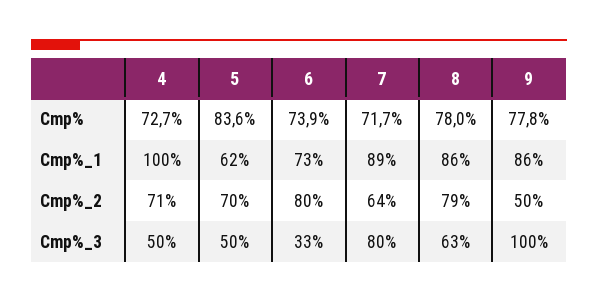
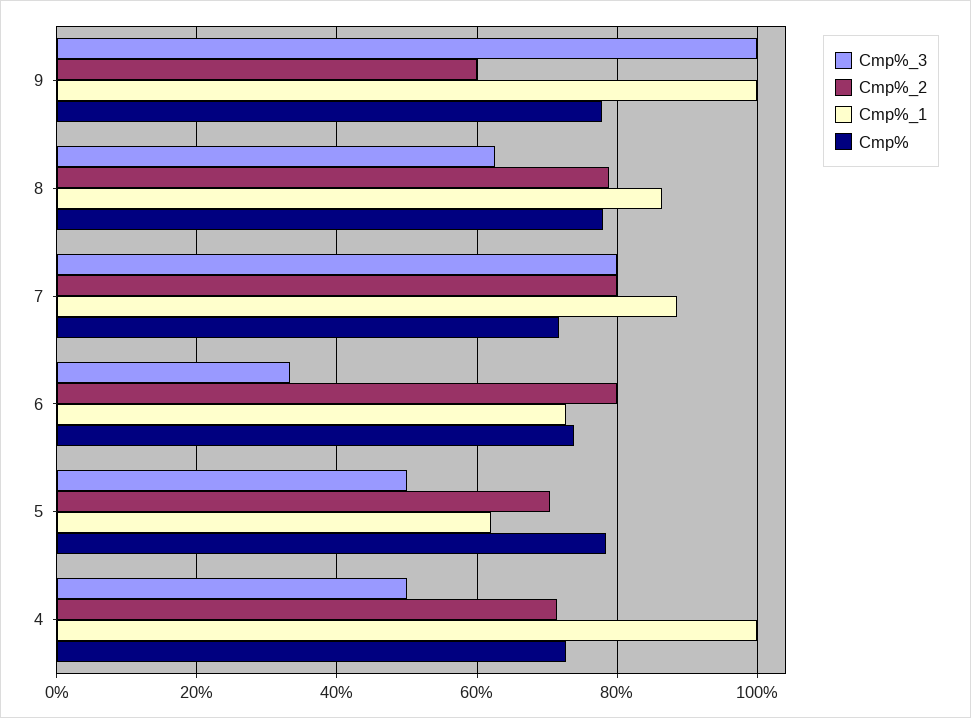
  {
    "Cmp%": {
      "4": 72.7,
-     "5": 83.6,
+     "5": 78,
      "6": 73.9,
      "7": 71.7,
      "8": 78,
      "9": 77.8
    },
    "Cmp%_1": {
      "4": 100,
      "5": 62,
      "6": 73,
      "7": 89,
      "8": 86,
-     "9": 86
+     "9": 100
    },
    "Cmp%_2": {
      "4": 71,
      "5": 70,
      "6": 80,
-     "7": 64,
+     "7": 80,
      "8": 79,
-     "9": 50
+     "9": 60
    },
    "Cmp%_3": {
      "4": 50,
      "5": 50,
      "6": 33,
      "7": 80,
      "8": 63,
      "9": 100
    }
  }

